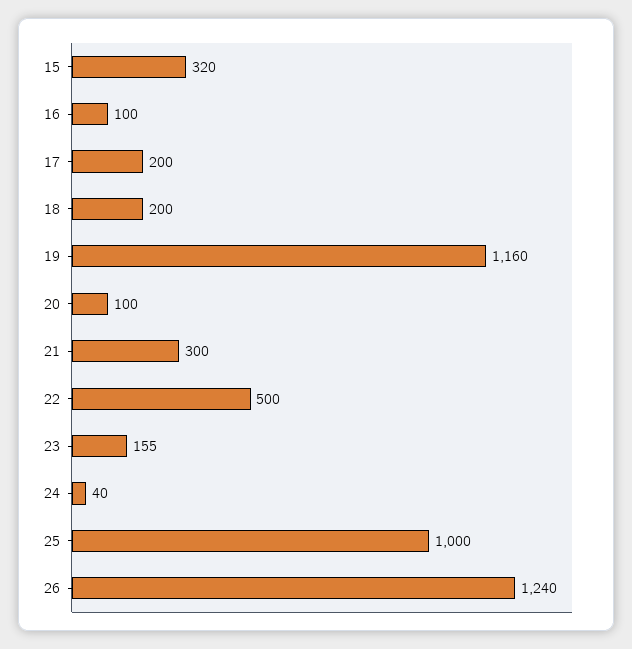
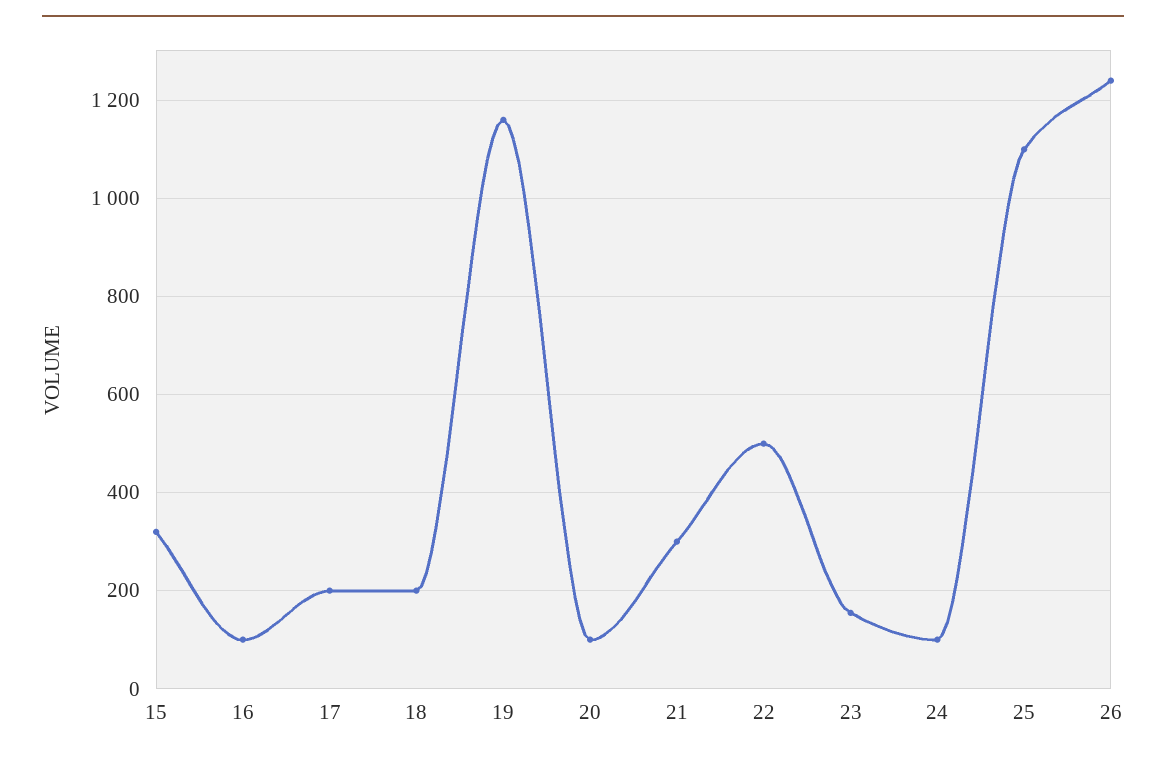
  {
    "15": 320,
    "16": 100,
    "17": 200,
    "18": 200,
    "19": 1160,
    "20": 100,
    "21": 300,
    "22": 500,
    "23": 155,
-   "24": 40,
+   "24": 100,
-   "25": 1000,
+   "25": 1100,
    "26": 1240
  }

